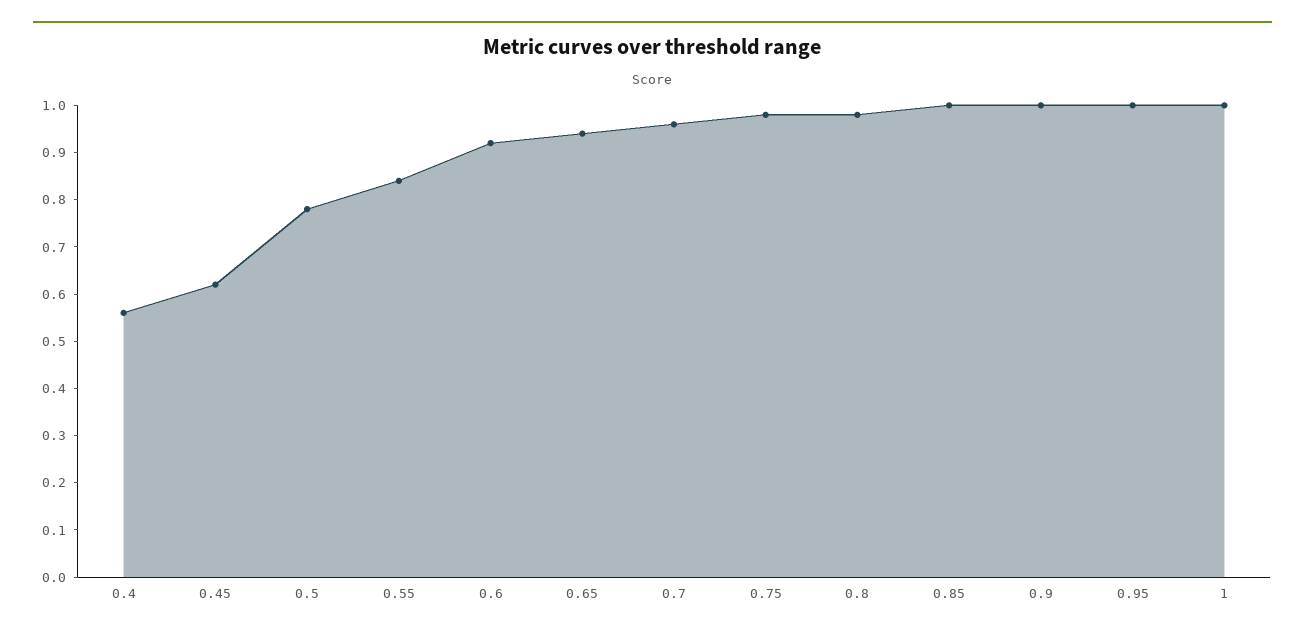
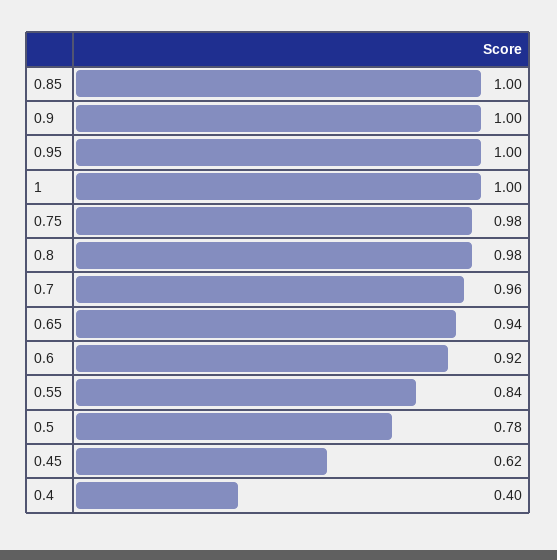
  {
-   "0.4": 0.55,
+   "0.4": 0.4,
    "0.45": 0.62,
    "0.5": 0.78,
    "0.55": 0.84,
    "0.6": 0.92,
    "0.65": 0.94,
    "0.7": 0.96,
    "0.75": 0.98,
    "0.8": 0.98,
    "0.85": 1,
    "0.9": 1,
    "0.95": 1,
    "1": 1
  }

